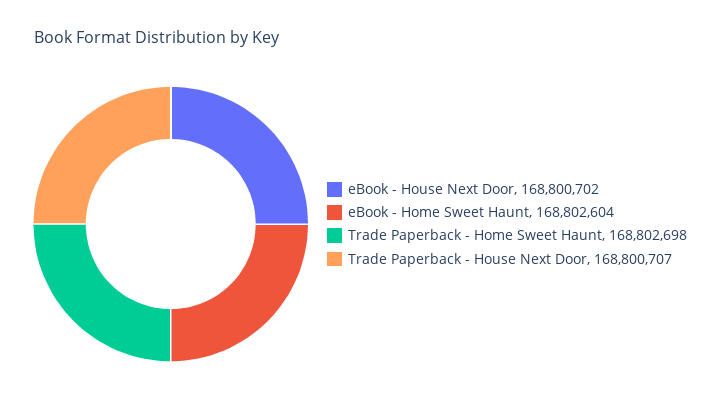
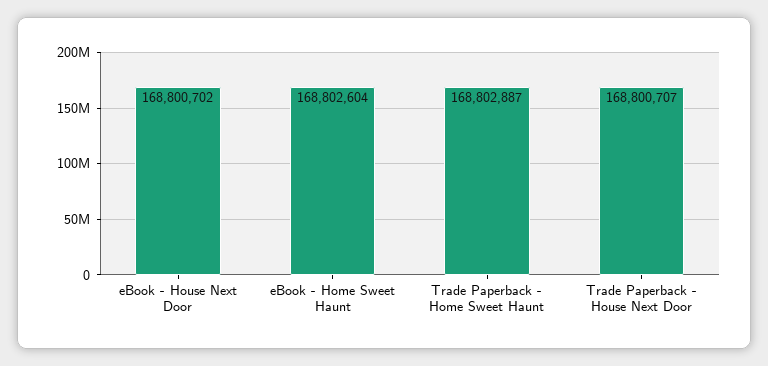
  {
    "eBook - House Next Door": 168800702,
    "eBook - Home Sweet Haunt": 168802604,
-   "Trade Paperback - Home Sweet Haunt": 168802698,
+   "Trade Paperback - Home Sweet Haunt": 168802887,
    "Trade Paperback - House Next Door": 168800707
  }

